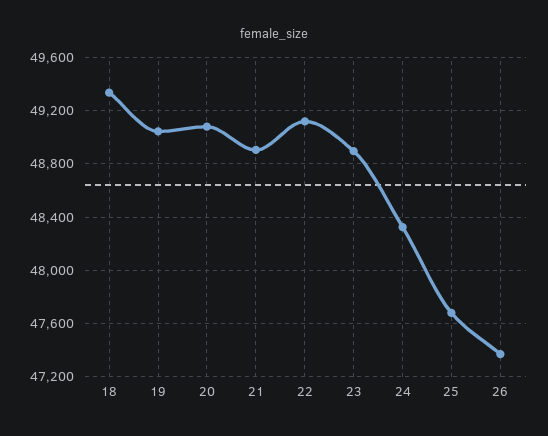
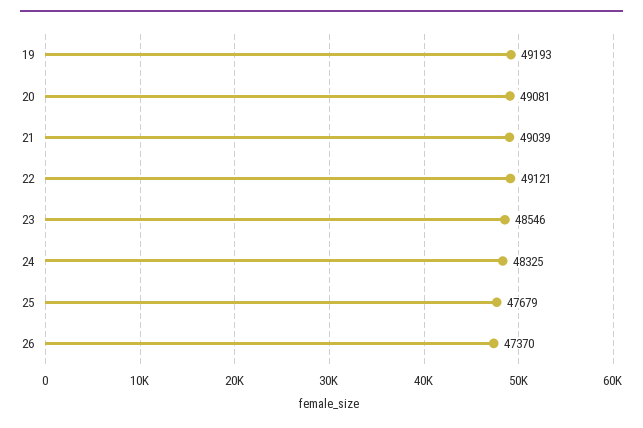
  {
-   "18": 49350,
-   "19": 49050,
+   "19": 49193,
    "20": 49081,
-   "21": 48900,
+   "21": 49039,
    "22": 49121,
-   "23": 48900,
+   "23": 48546,
    "24": 48325,
    "25": 47679,
    "26": 47370
  }

